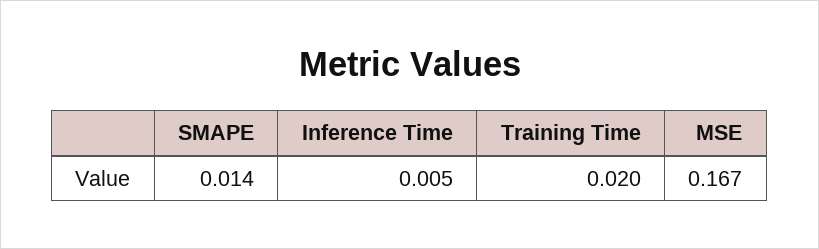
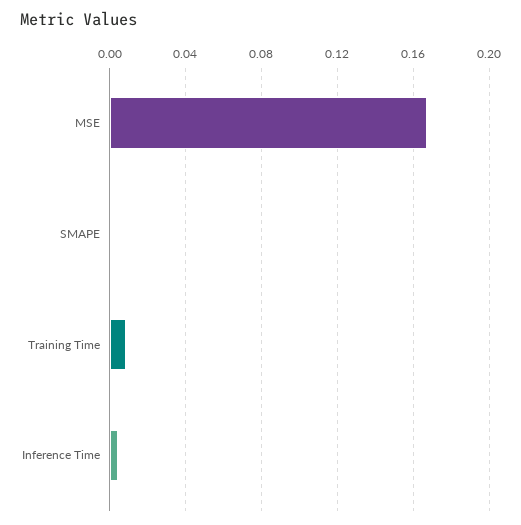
  {
-   "SMAPE": 0.014,
+   "SMAPE": 0,
    "Inference Time": 0.005,
-   "Training Time": 0.02,
+   "Training Time": 0.01,
    "MSE": 0.167
  }

